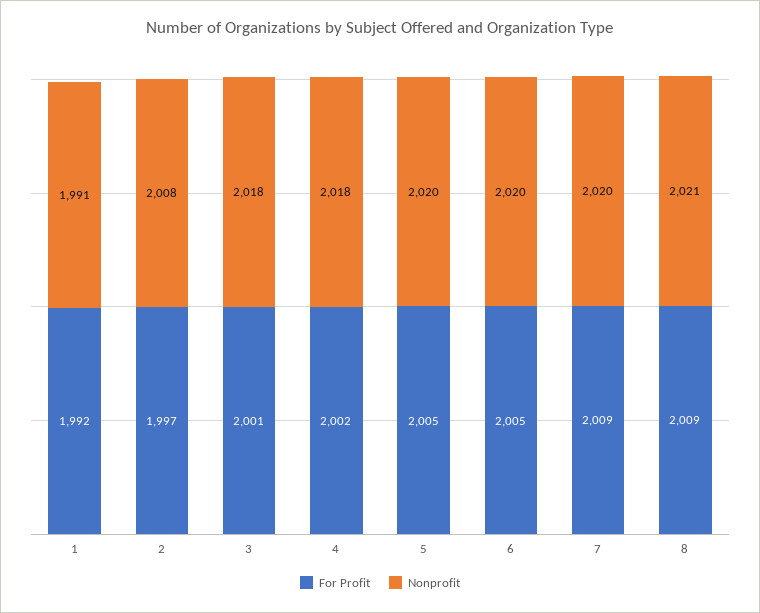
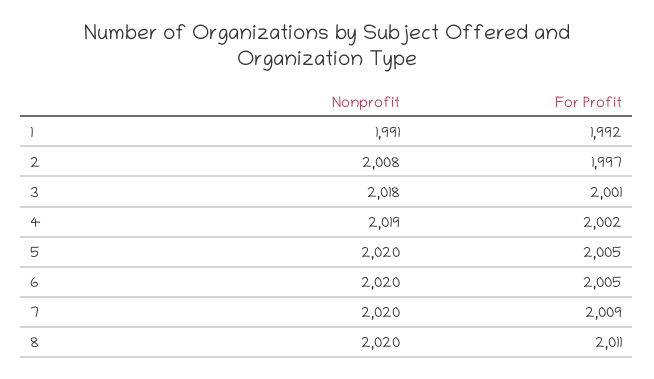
  {
    "For Profit": {
      "1": 1992,
      "2": 1997,
      "3": 2001,
      "4": 2002,
      "5": 2005,
      "6": 2005,
      "7": 2009,
-     "8": 2009
+     "8": 2011
    },
    "Nonprofit": {
      "1": 1991,
      "2": 2008,
      "3": 2018,
-     "4": 2018,
+     "4": 2019,
      "5": 2020,
      "6": 2020,
      "7": 2020,
-     "8": 2021
+     "8": 2020
    }
  }

